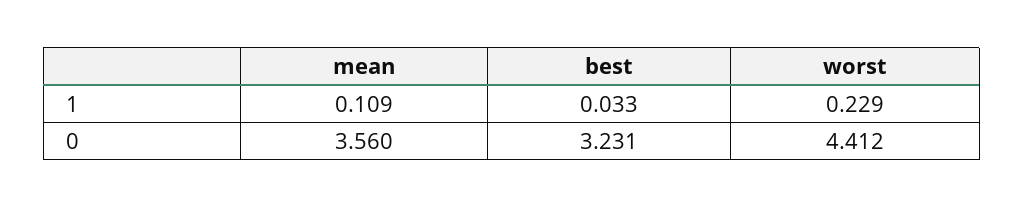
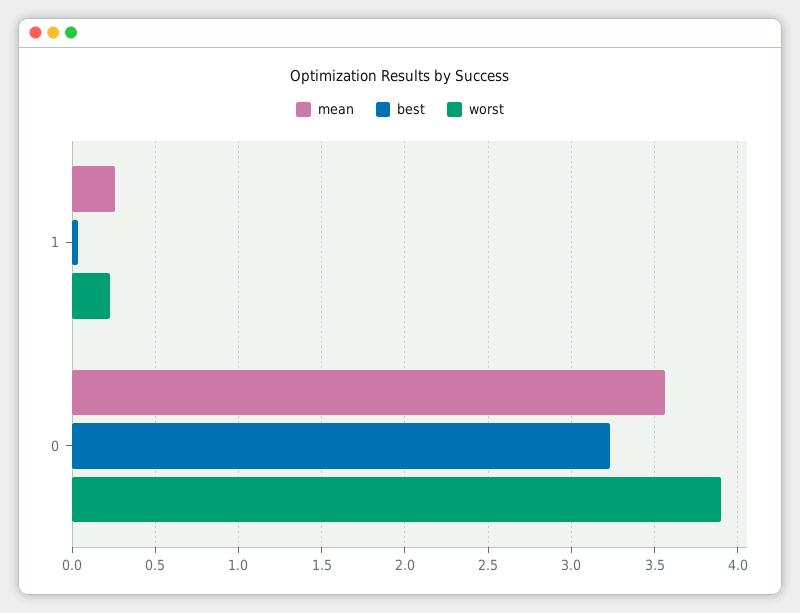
  {
    "mean": {
-     "1": 0.109,
+     "1": 0.25,
      "0": 3.56
    },
    "best": {
      "1": 0.033,
      "0": 3.231
    },
    "worst": {
      "1": 0.229,
-     "0": 4.412
+     "0": 3.9
    }
  }

